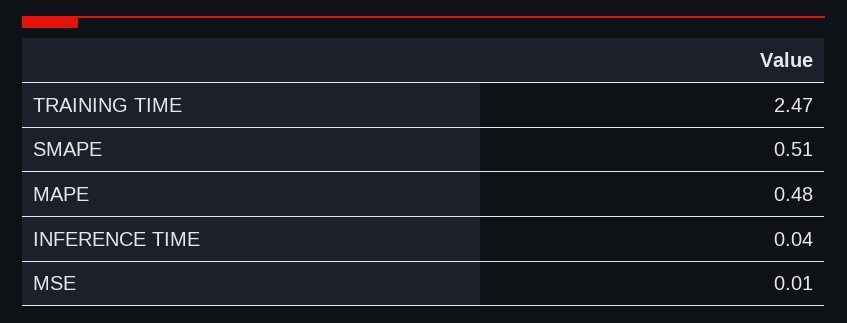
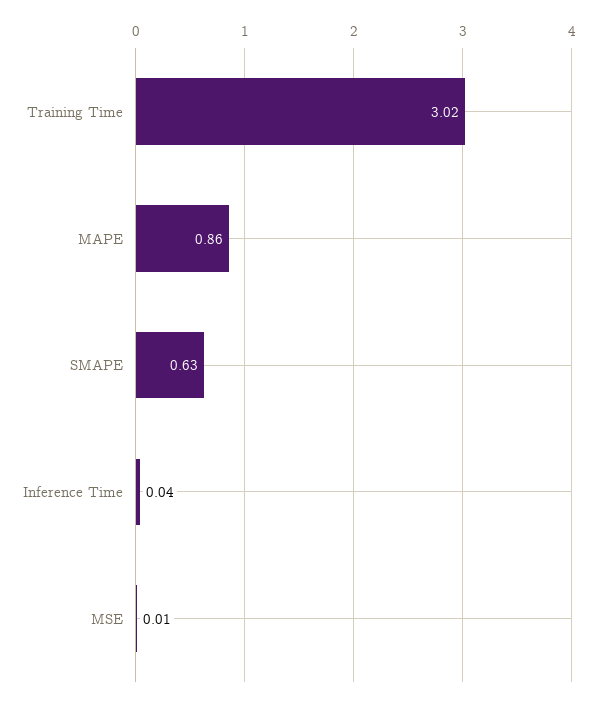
  {
-   "TRAINING TIME": 2.47,
+   "TRAINING TIME": 3.02,
-   "SMAPE": 0.51,
+   "SMAPE": 0.63,
-   "MAPE": 0.48,
+   "MAPE": 0.86,
    "INFERENCE TIME": 0.04,
    "MSE": 0.01
  }

